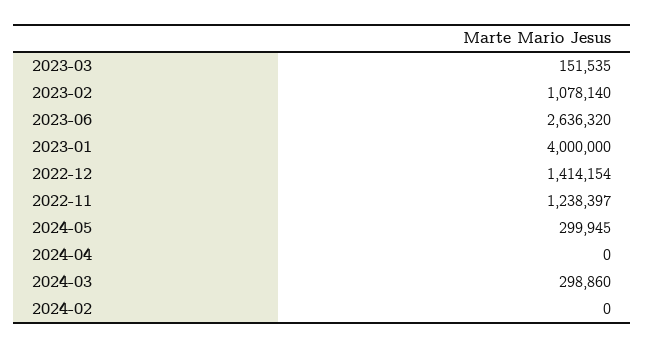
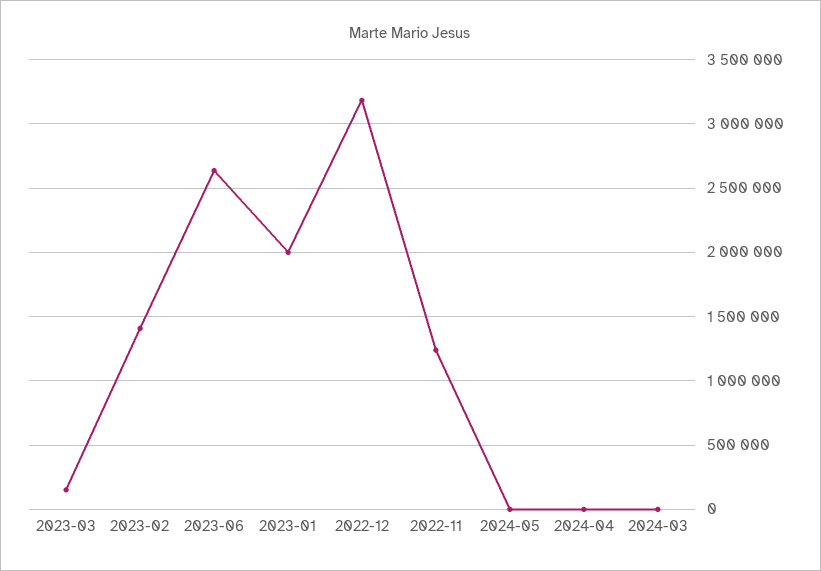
  {
    "2023-03": 151535,
-   "2023-02": 1078140,
+   "2023-02": 1400000,
    "2023-06": 2636320,
-   "2023-01": 4000000,
+   "2023-01": 2000000,
-   "2022-12": 1414154,
+   "2022-12": 3200000,
    "2022-11": 1238397,
-   "2024-05": 299945,
+   "2024-05": 0,
    "2024-04": 0,
-   "2024-03": 298860,
+   "2024-03": 0
-   "2024-02": 0
  }

